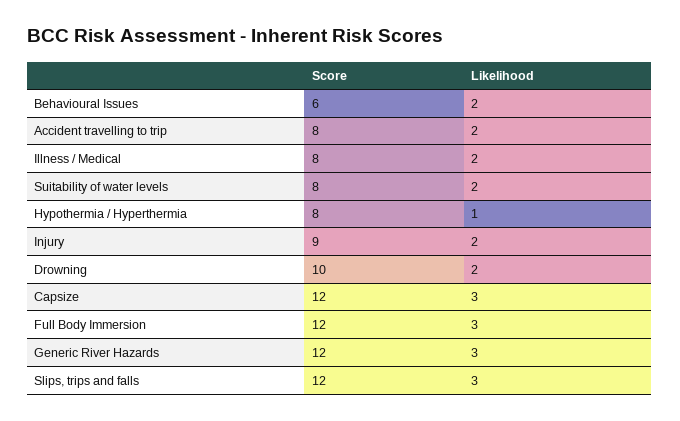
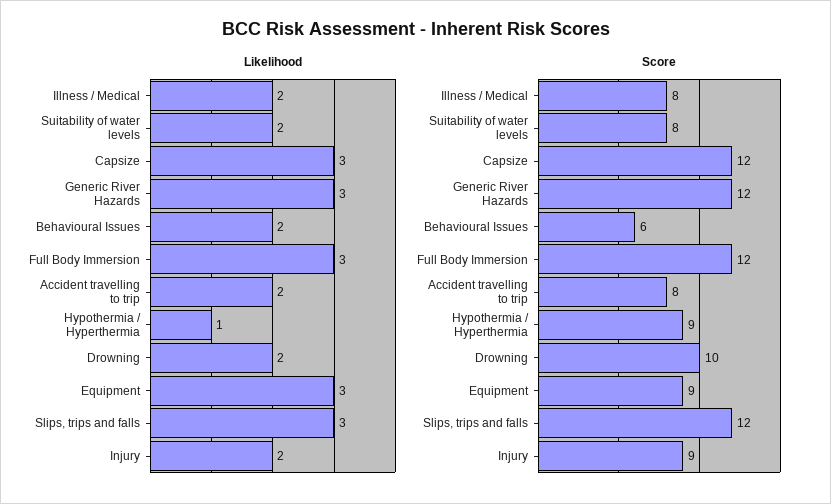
  {
    "Score": {
      "Behavioural Issues": 6,
      "Accident travelling to trip": 8,
      "Illness / Medical": 8,
      "Suitability of water levels": 8,
-     "Hypothermia / Hyperthermia": 8,
+     "Hypothermia / Hyperthermia": 9,
      "Injury": 9,
      "Drowning": 10,
      "Capsize": 12,
      "Full Body Immersion": 12,
      "Generic River Hazards": 12,
-     "Slips, trips and falls": 12
+     "Slips, trips and falls": 12,
+     "Equipment": 9
    },
    "Likelihood": {
      "Behavioural Issues": 2,
      "Accident travelling to trip": 2,
      "Illness / Medical": 2,
      "Suitability of water levels": 2,
      "Hypothermia / Hyperthermia": 1,
      "Injury": 2,
      "Drowning": 2,
      "Capsize": 3,
      "Full Body Immersion": 3,
      "Generic River Hazards": 3,
-     "Slips, trips and falls": 3
+     "Slips, trips and falls": 3,
+     "Equipment": 3
    }
  }

